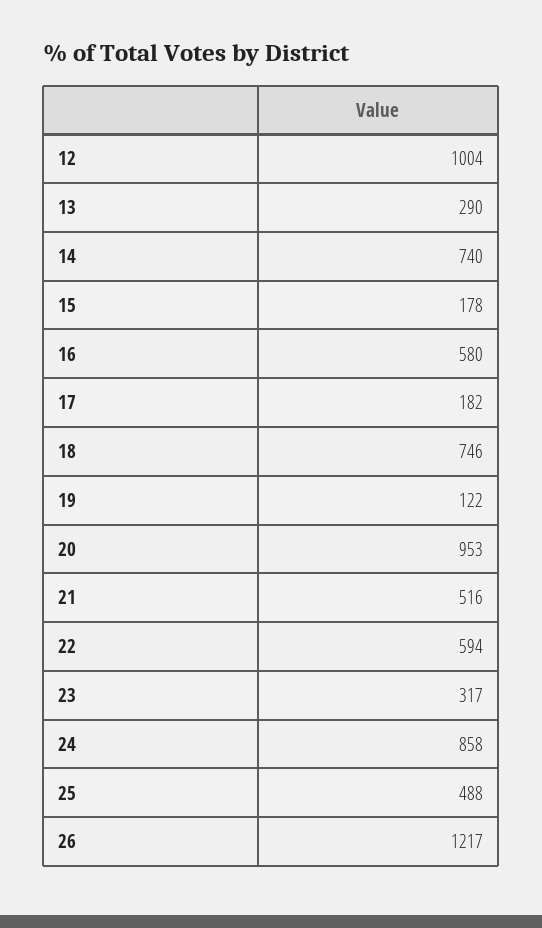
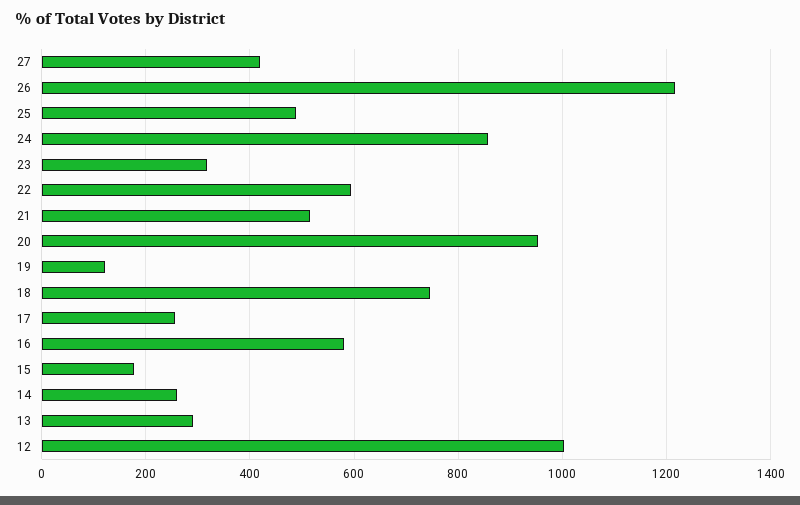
  {
    "12": 1004,
    "13": 290,
-   "14": 740,
+   "14": 260,
    "15": 178,
    "16": 580,
-   "17": 182,
+   "17": 260,
    "18": 746,
    "19": 122,
    "20": 953,
    "21": 516,
    "22": 594,
    "23": 317,
    "24": 858,
    "25": 488,
-   "26": 1217
+   "26": 1217,
+   "27": 420
  }

